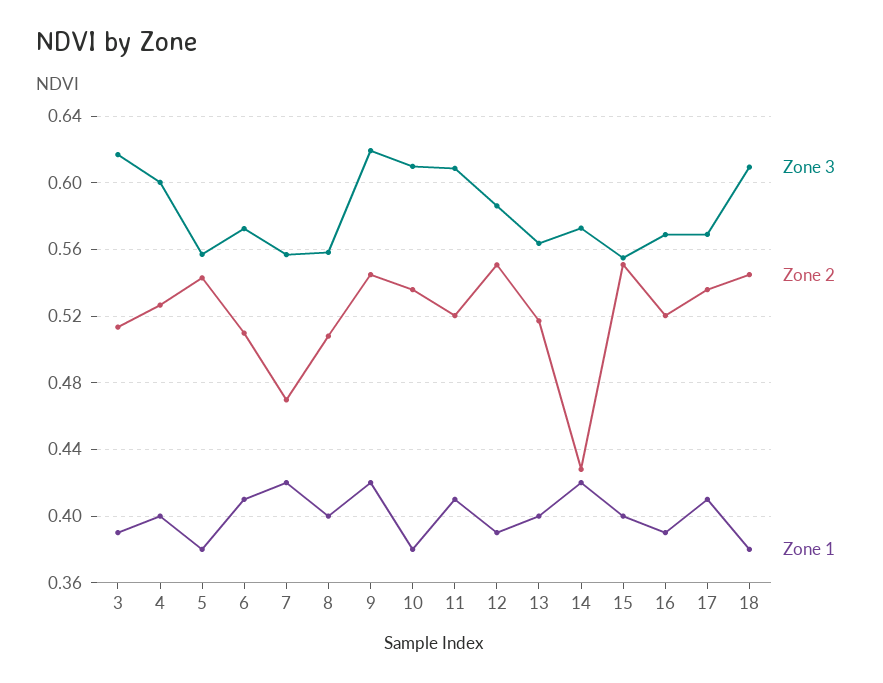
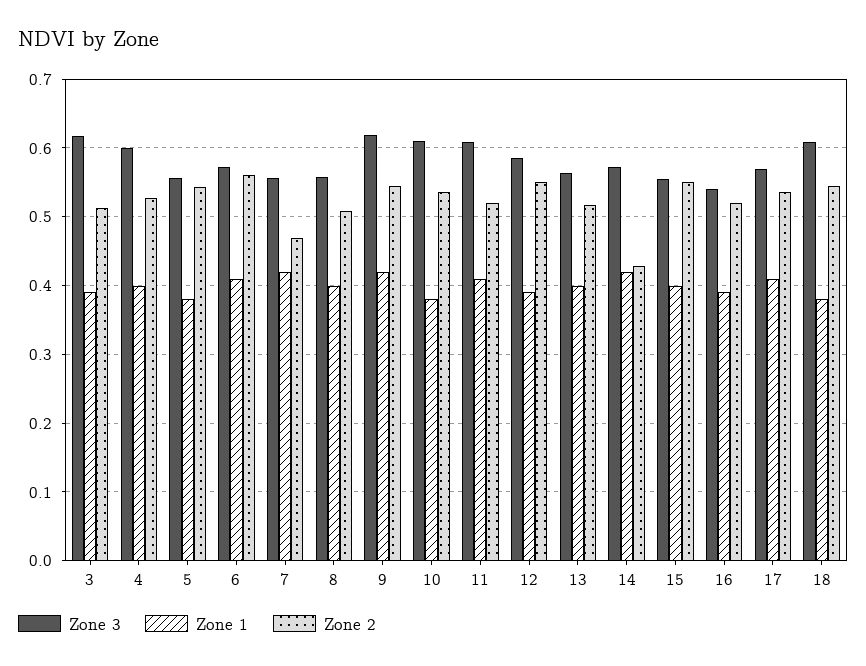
  {
    "Zone 3": {
      "3": 0.615,
      "4": 0.6,
      "5": 0.555,
      "6": 0.575,
      "7": 0.555,
      "8": 0.56,
      "9": 0.62,
      "10": 0.61,
      "11": 0.61,
      "12": 0.585,
      "13": 0.565,
      "14": 0.575,
      "15": 0.555,
-     "16": 0.57,
+     "16": 0.54,
      "17": 0.57,
      "18": 0.61
    },
    "Zone 2": {
      "3": 0.515,
      "4": 0.525,
      "5": 0.545,
-     "6": 0.51,
+     "6": 0.56,
      "7": 0.47,
      "8": 0.51,
      "9": 0.545,
      "10": 0.535,
      "11": 0.52,
      "12": 0.55,
      "13": 0.515,
      "14": 0.43,
      "15": 0.55,
      "16": 0.52,
      "17": 0.535,
      "18": 0.545
    },
    "Zone 1": {
      "3": 0.39,
      "4": 0.4,
      "5": 0.38,
      "6": 0.41,
      "7": 0.42,
      "8": 0.4,
      "9": 0.42,
      "10": 0.38,
      "11": 0.41,
      "12": 0.39,
      "13": 0.4,
      "14": 0.42,
      "15": 0.4,
      "16": 0.39,
      "17": 0.41,
      "18": 0.38
    }
  }

